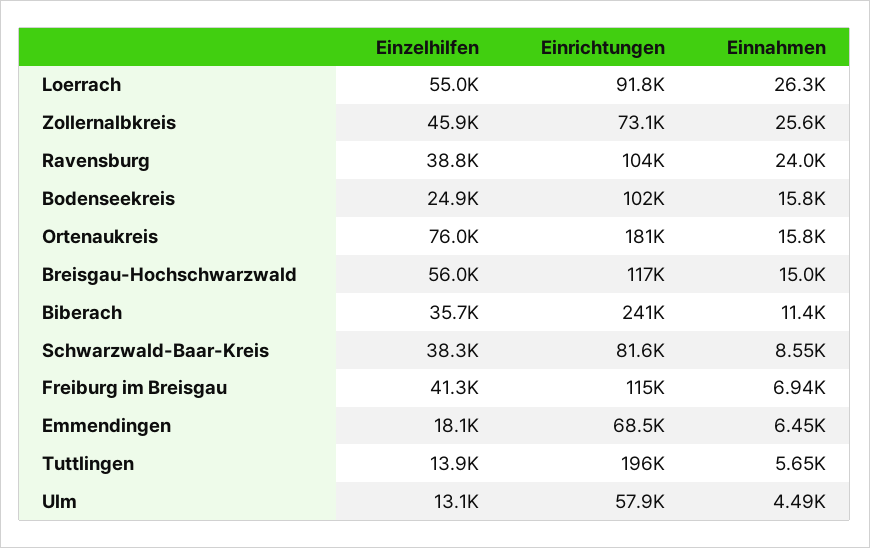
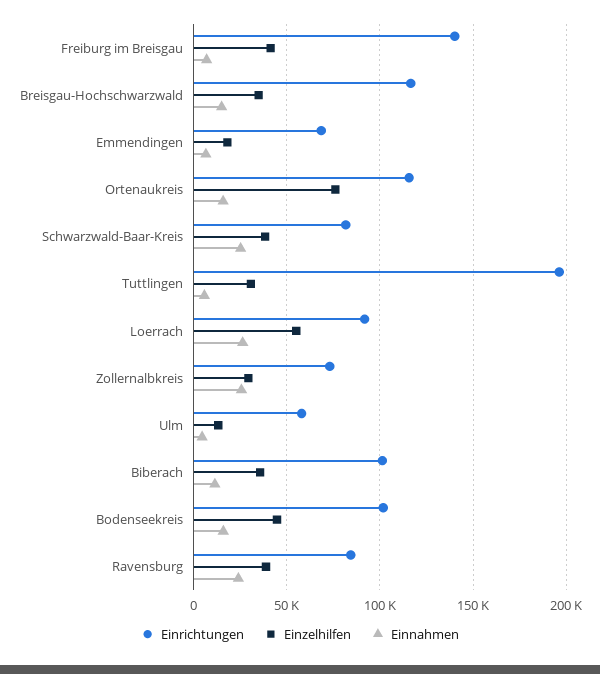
  {
    "Einzelhilfen": {
      "Loerrach": 55000,
-     "Zollernalbkreis": 45900,
+     "Zollernalbkreis": 30000,
      "Ravensburg": 38800,
-     "Bodenseekreis": 24900,
+     "Bodenseekreis": 45000,
      "Ortenaukreis": 76000,
-     "Breisgau-Hochschwarzwald": 56000,
+     "Breisgau-Hochschwarzwald": 35000,
      "Biberach": 35700,
      "Schwarzwald-Baar-Kreis": 38300,
      "Freiburg im Breisgau": 41300,
      "Emmendingen": 18100,
-     "Tuttlingen": 13900,
+     "Tuttlingen": 30000,
      "Ulm": 13100
    },
    "Einrichtungen": {
      "Loerrach": 91800,
      "Zollernalbkreis": 73100,
-     "Ravensburg": 104000,
+     "Ravensburg": 85000,
      "Bodenseekreis": 102000,
-     "Ortenaukreis": 181000,
+     "Ortenaukreis": 115000,
      "Breisgau-Hochschwarzwald": 117000,
-     "Biberach": 241000,
+     "Biberach": 100000,
      "Schwarzwald-Baar-Kreis": 81600,
-     "Freiburg im Breisgau": 115000,
+     "Freiburg im Breisgau": 140000,
      "Emmendingen": 68500,
      "Tuttlingen": 196000,
      "Ulm": 57900
    },
    "Einnahmen": {
      "Loerrach": 26300,
      "Zollernalbkreis": 25600,
      "Ravensburg": 24000,
      "Bodenseekreis": 15800,
      "Ortenaukreis": 15800,
      "Breisgau-Hochschwarzwald": 15000,
      "Biberach": 11400,
-     "Schwarzwald-Baar-Kreis": 8550,
+     "Schwarzwald-Baar-Kreis": 25000,
      "Freiburg im Breisgau": 6940,
      "Emmendingen": 6450,
      "Tuttlingen": 5650,
      "Ulm": 4490
    }
  }

